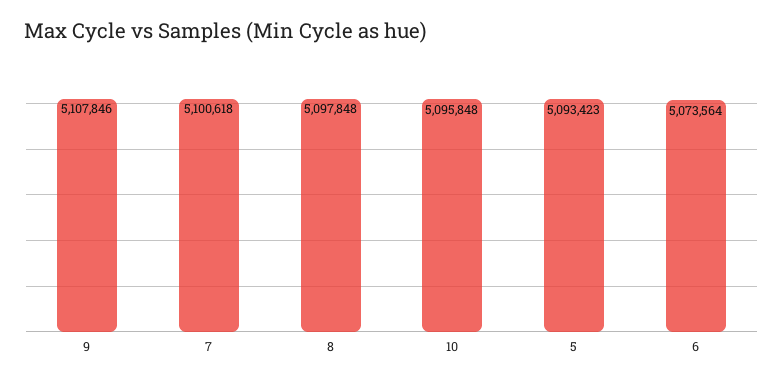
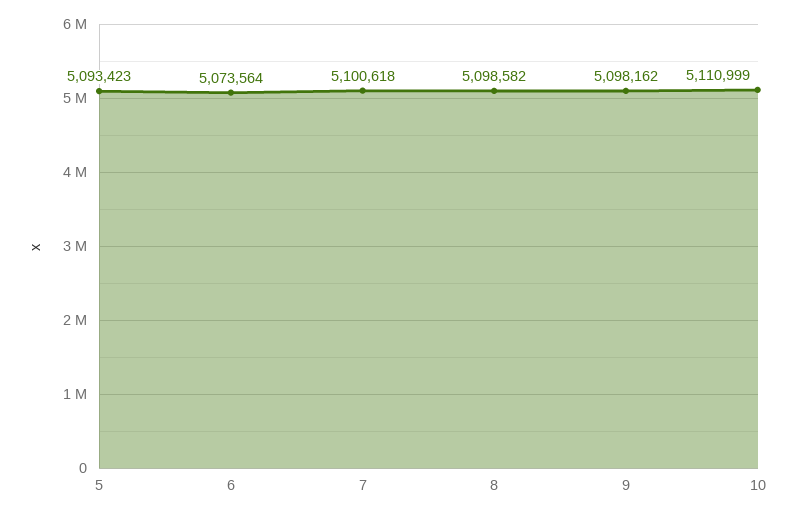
  {
-   "9": 5107846,
+   "9": 5098162,
    "7": 5100618,
-   "8": 5097848,
+   "8": 5098582,
-   "10": 5095848,
+   "10": 5110999,
    "5": 5093423,
    "6": 5073564
  }

